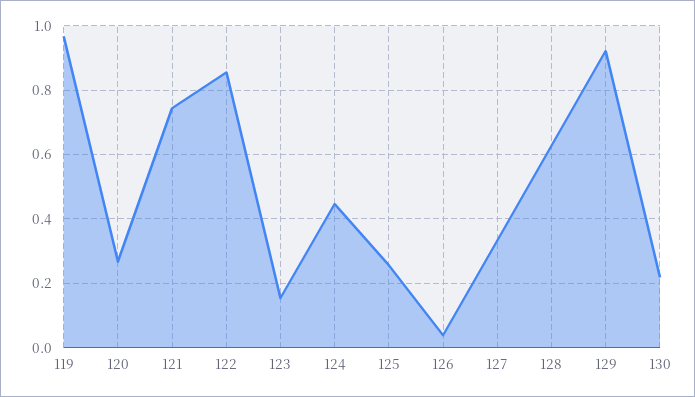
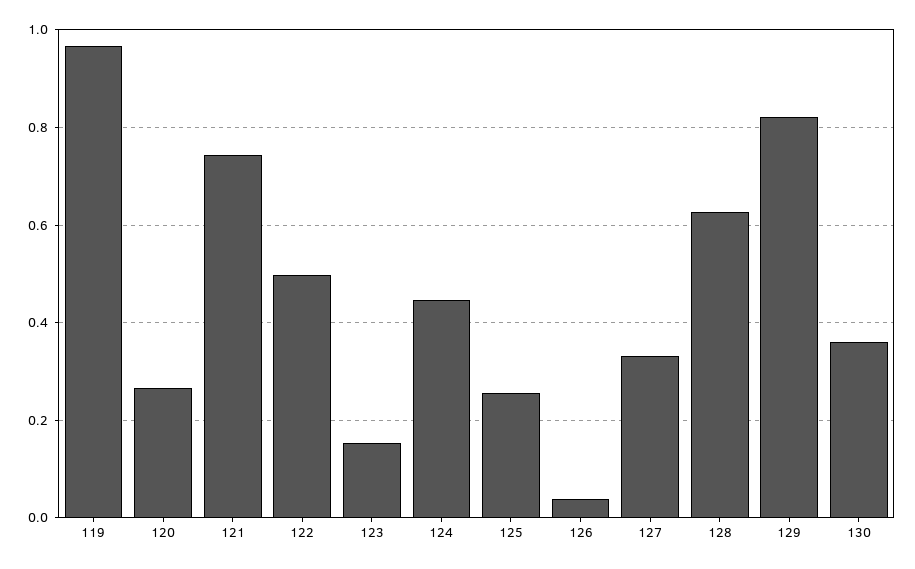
  {
    "119": 0.96,
    "120": 0.26,
    "121": 0.74,
-   "122": 0.86,
+   "122": 0.5,
    "123": 0.16,
    "124": 0.44,
    "125": 0.26,
    "126": 0.04,
    "127": 0.34,
    "128": 0.62,
-   "129": 0.92,
+   "129": 0.82,
-   "130": 0.22
+   "130": 0.36
  }

